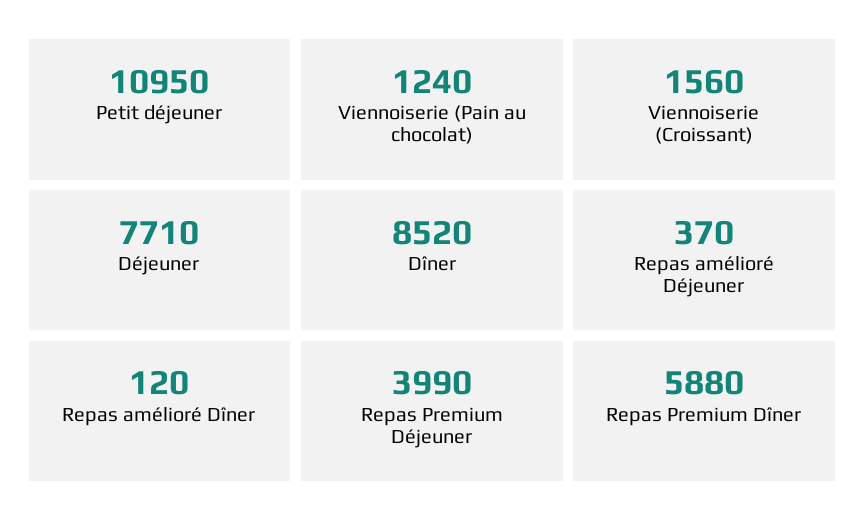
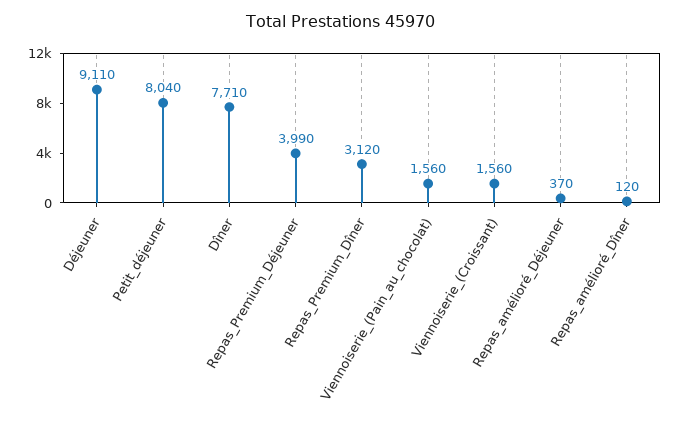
  {
-   "Petit déjeuner": 10950,
+   "Petit déjeuner": 8040,
-   "Viennoiserie (Pain au chocolat)": 1240,
+   "Viennoiserie (Pain au chocolat)": 1560,
    "Viennoiserie (Croissant)": 1560,
-   "Déjeuner": 7710,
+   "Déjeuner": 9110,
-   "Dîner": 8520,
+   "Dîner": 7710,
    "Repas amélioré Déjeuner": 370,
    "Repas amélioré Dîner": 120,
    "Repas Premium Déjeuner": 3990,
-   "Repas Premium Dîner": 5880
+   "Repas Premium Dîner": 3120
  }

